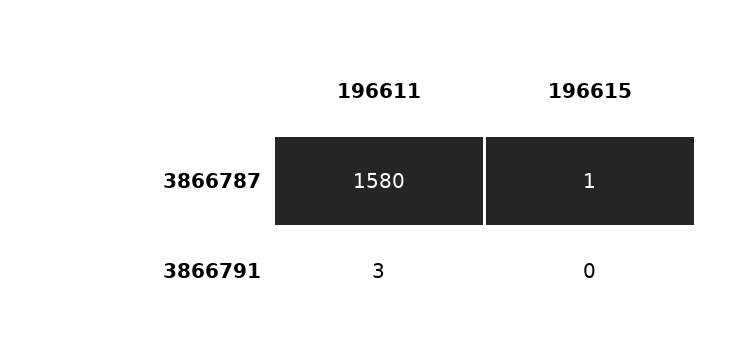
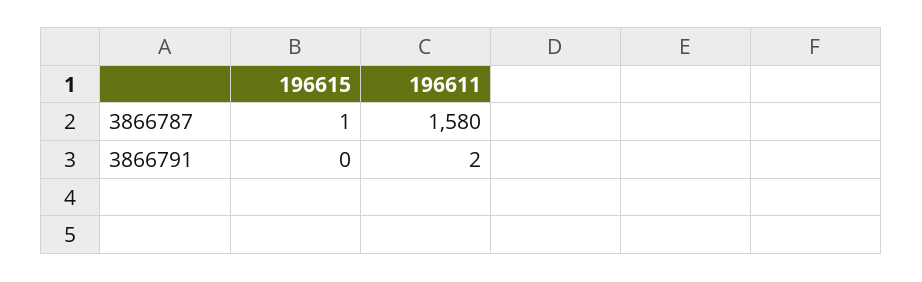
  {
    "196611": {
      "3866787": 1580,
-     "3866791": 3
+     "3866791": 2
    },
    "196615": {
      "3866787": 1,
      "3866791": 0
    }
  }

